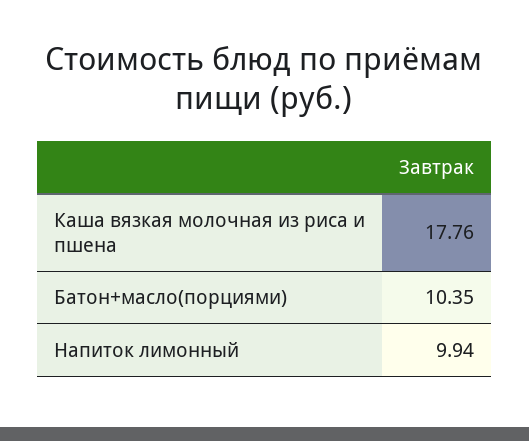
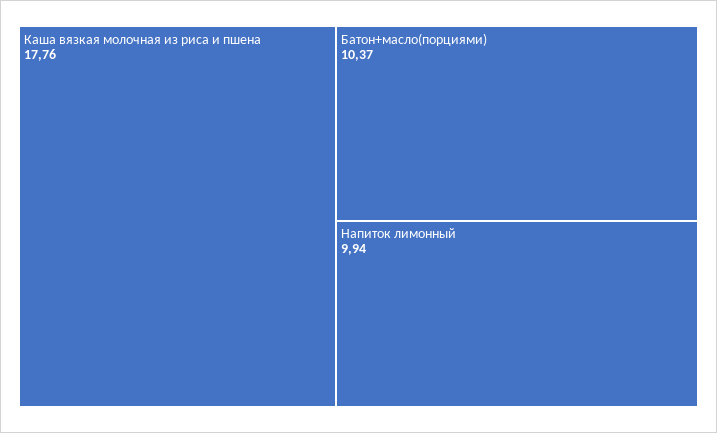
  {
    "Каша вязкая молочная из риса и пшена": 17.76,
-   "Батон+масло(порциями)": 10.35,
+   "Батон+масло(порциями)": 10.37,
    "Напиток лимонный": 9.94
  }

